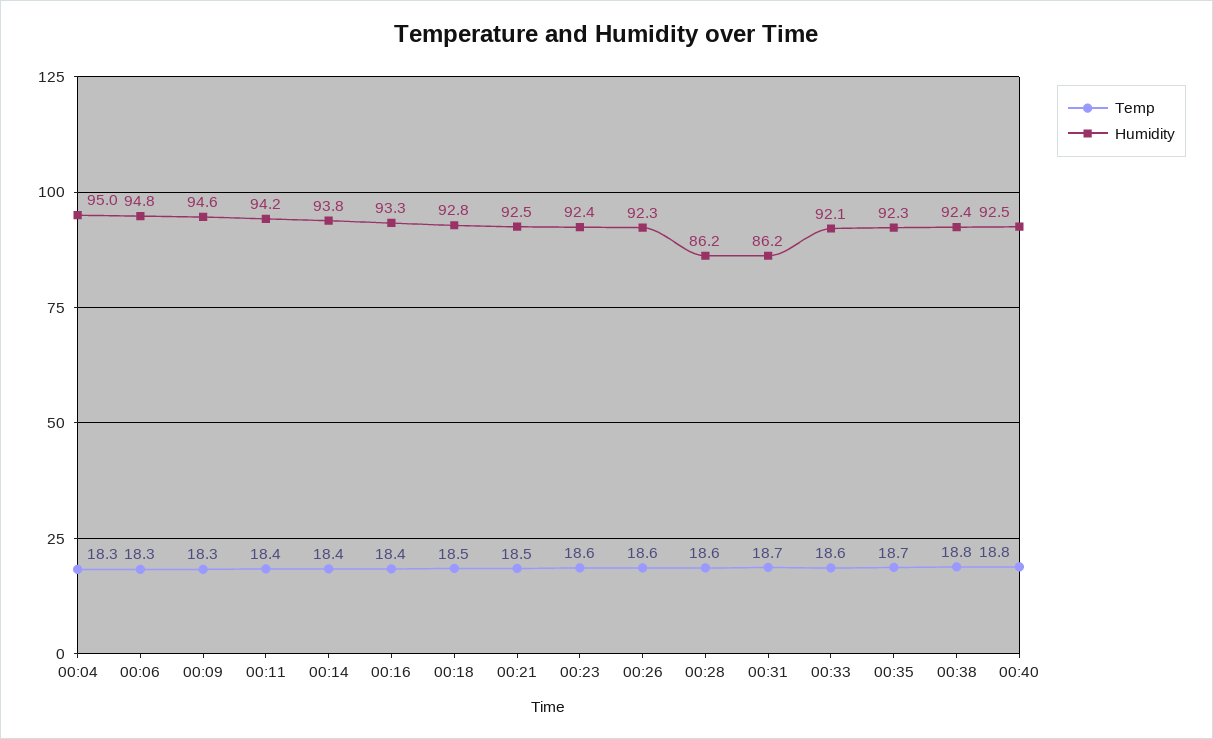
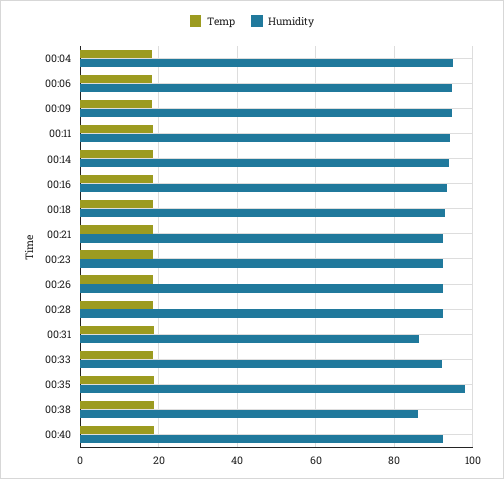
  {
    "Temp": {
      "00:04": 18.3,
      "00:06": 18.3,
      "00:09": 18.3,
      "00:11": 18.4,
      "00:14": 18.4,
      "00:16": 18.4,
      "00:18": 18.5,
      "00:21": 18.5,
      "00:23": 18.6,
      "00:26": 18.6,
      "00:28": 18.6,
      "00:31": 18.7,
      "00:33": 18.6,
      "00:35": 18.7,
      "00:38": 18.8,
      "00:40": 18.8
    },
    "Humidity": {
      "00:04": 95,
      "00:06": 94.8,
      "00:09": 94.6,
      "00:11": 94.2,
      "00:14": 93.8,
      "00:16": 93.3,
      "00:18": 92.8,
      "00:21": 92.5,
      "00:23": 92.4,
      "00:26": 92.3,
-     "00:28": 86.2,
+     "00:28": 92,
      "00:31": 86.2,
      "00:33": 92.1,
-     "00:35": 92.3,
+     "00:35": 98,
-     "00:38": 92.4,
+     "00:38": 86,
      "00:40": 92.5
    }
  }

